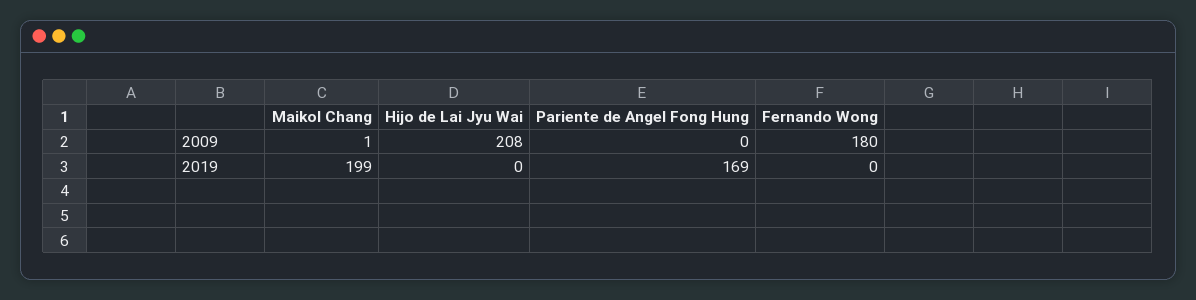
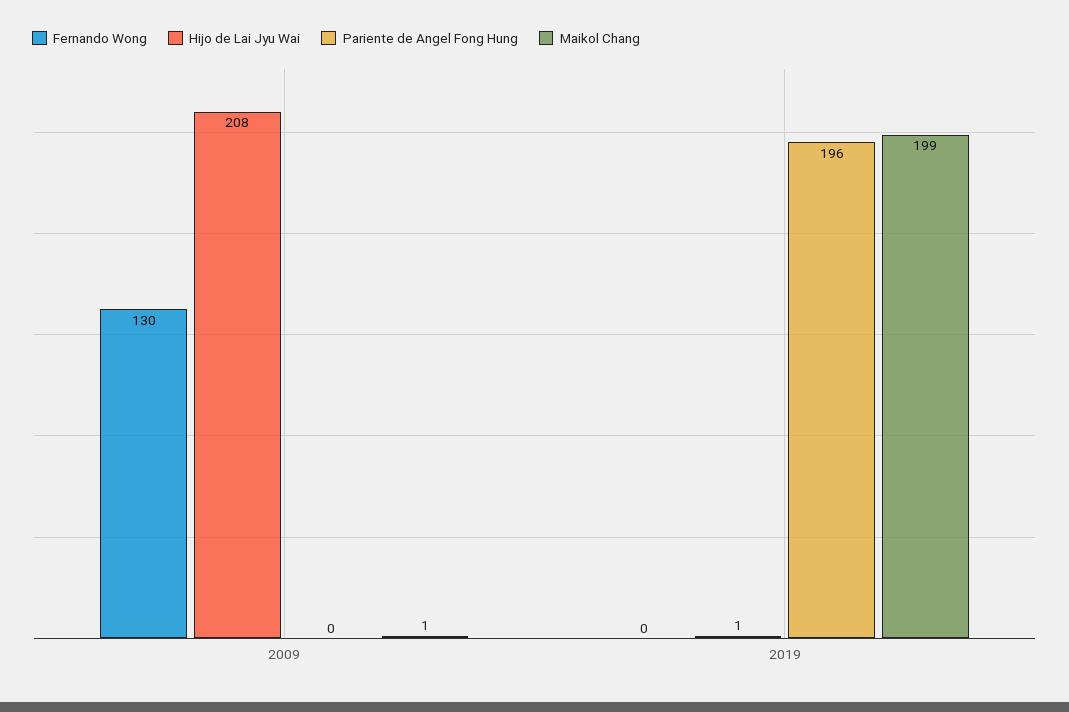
  {
    "Maikol Chang": {
      "2009": 1,
      "2019": 199
    },
    "Hijo de Lai Jyu Wai": {
      "2009": 208,
-     "2019": 0
+     "2019": 1
    },
    "Pariente de Angel Fong Hung": {
      "2009": 0,
-     "2019": 169
+     "2019": 196
    },
    "Fernando Wong": {
-     "2009": 180,
+     "2009": 130,
      "2019": 0
    }
  }

